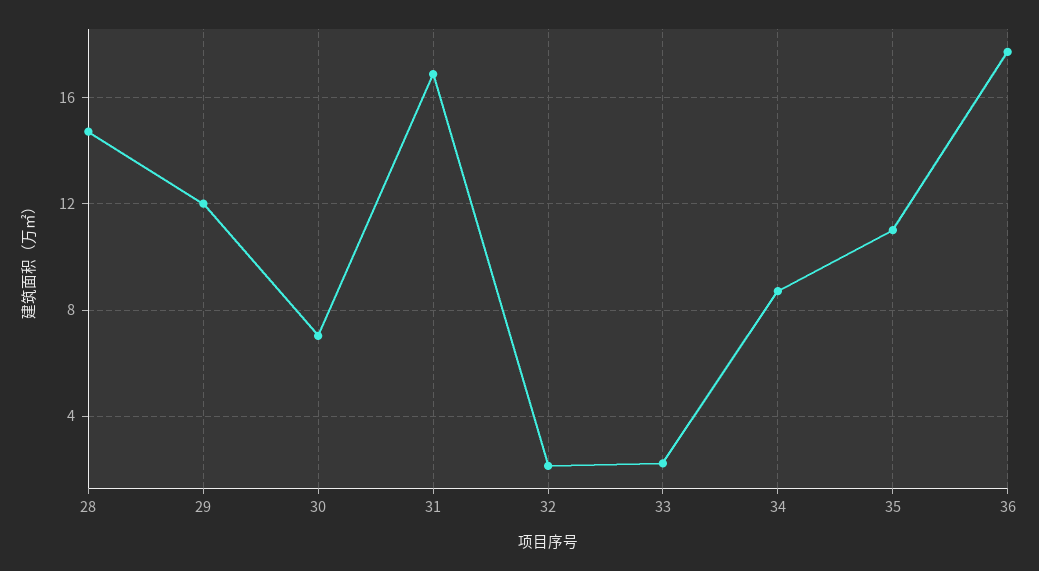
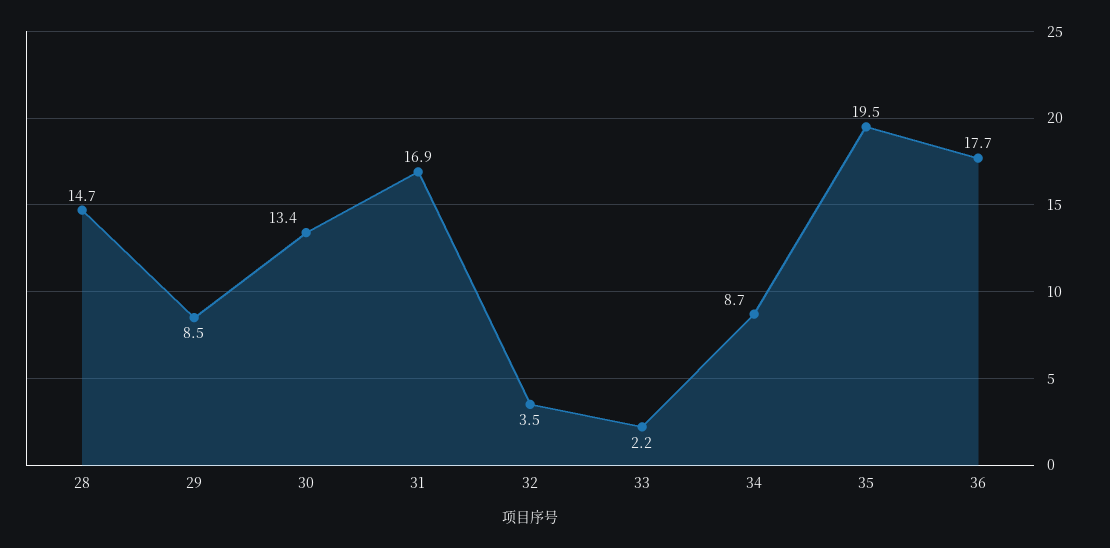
  {
    "28": 14.7,
-   "29": 12,
+   "29": 8.5,
-   "30": 7,
+   "30": 13.4,
    "31": 16.9,
-   "32": 2,
+   "32": 3.5,
    "33": 2.2,
    "34": 8.7,
-   "35": 11,
+   "35": 19.5,
    "36": 17.7
  }

